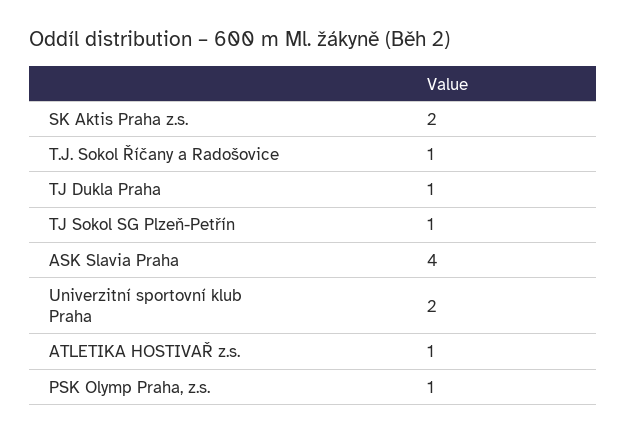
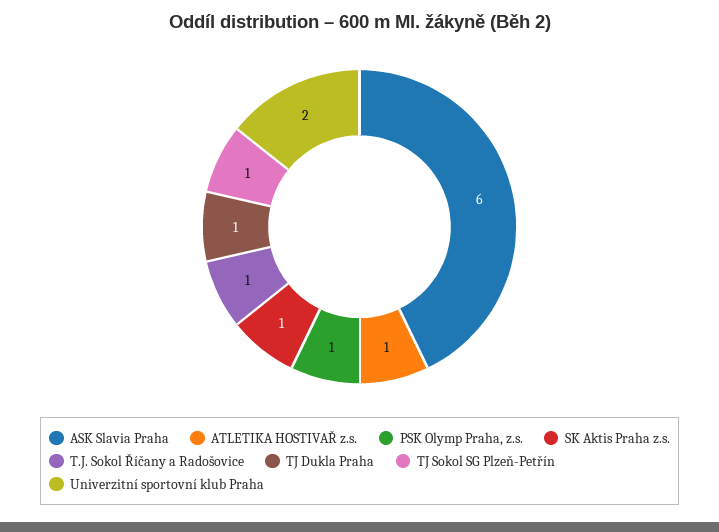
  {
-   "SK Aktis Praha z.s.": 2,
+   "SK Aktis Praha z.s.": 1,
    "T.J. Sokol Říčany a Radošovice": 1,
    "TJ Dukla Praha": 1,
    "TJ Sokol SG Plzeň-Petřín": 1,
-   "ASK Slavia Praha": 4,
+   "ASK Slavia Praha": 6,
    "Univerzitní sportovní klub Praha": 2,
    "ATLETIKA HOSTIVAŘ z.s.": 1,
    "PSK Olymp Praha, z.s.": 1
  }

